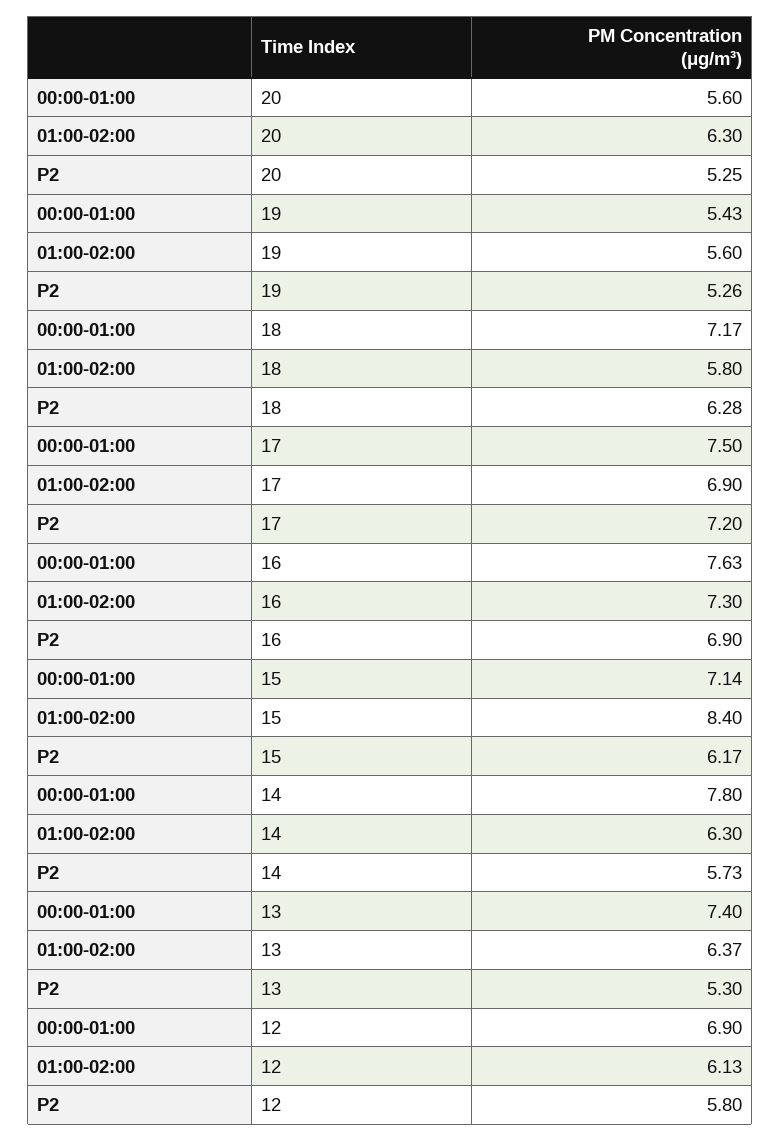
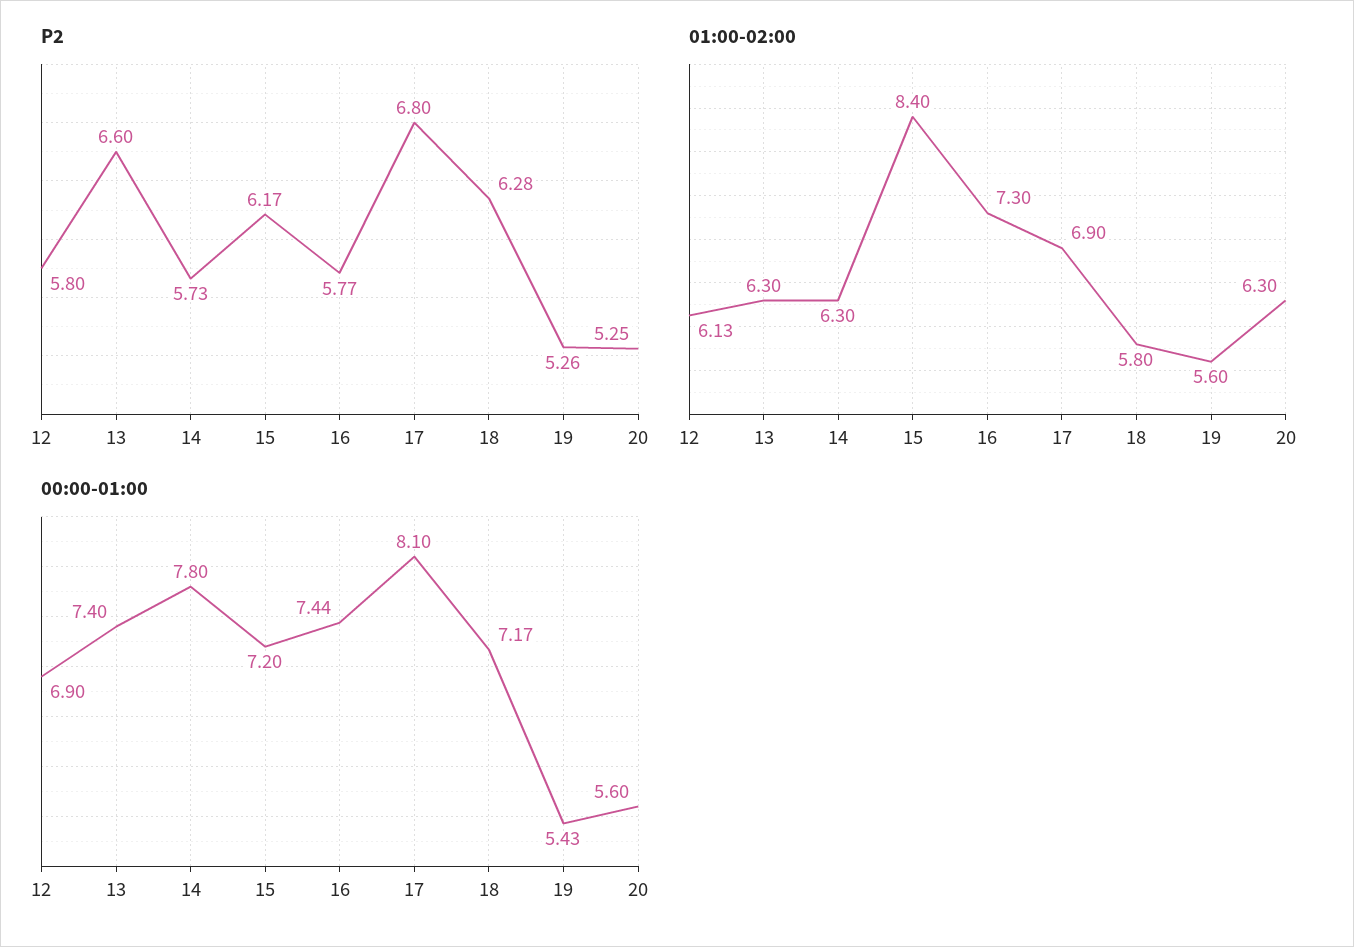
  {
    "00:00-01:00": {
      "20": 5.6,
      "19": 5.43,
      "18": 7.17,
-     "17": 7.5,
+     "17": 8.1,
-     "16": 7.63,
+     "16": 7.44,
-     "15": 7.14,
+     "15": 7.2,
      "14": 7.8,
      "13": 7.4,
      "12": 6.9
    },
    "01:00-02:00": {
      "20": 6.3,
      "19": 5.6,
      "18": 5.8,
      "17": 6.9,
      "16": 7.3,
      "15": 8.4,
      "14": 6.3,
-     "13": 6.37,
+     "13": 6.3,
      "12": 6.13
    },
    "P2": {
      "20": 5.25,
      "19": 5.26,
      "18": 6.28,
-     "17": 7.2,
+     "17": 6.8,
-     "16": 6.9,
+     "16": 5.77,
      "15": 6.17,
      "14": 5.73,
-     "13": 5.3,
+     "13": 6.6,
      "12": 5.8
    }
  }

